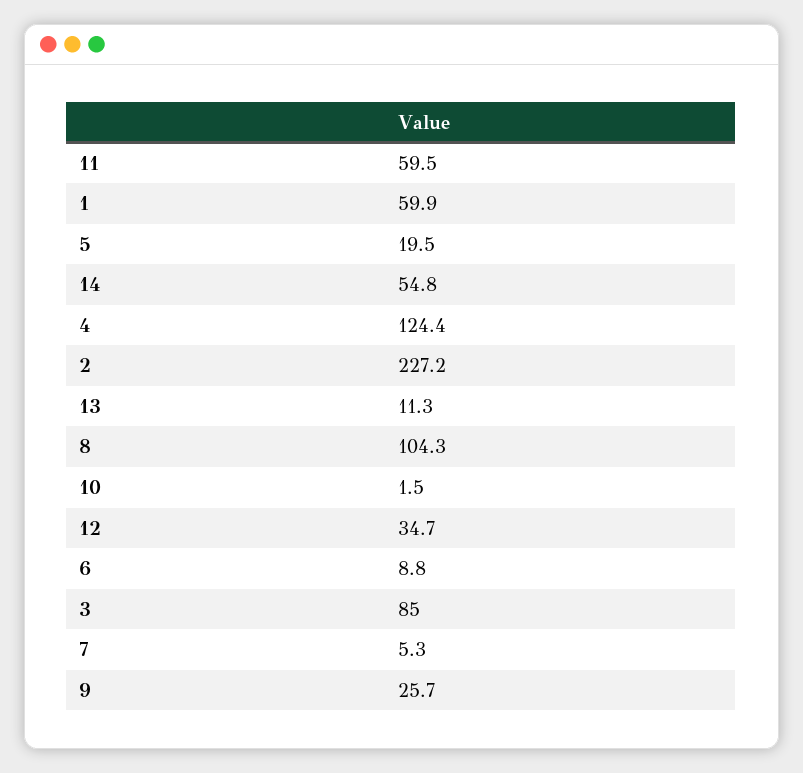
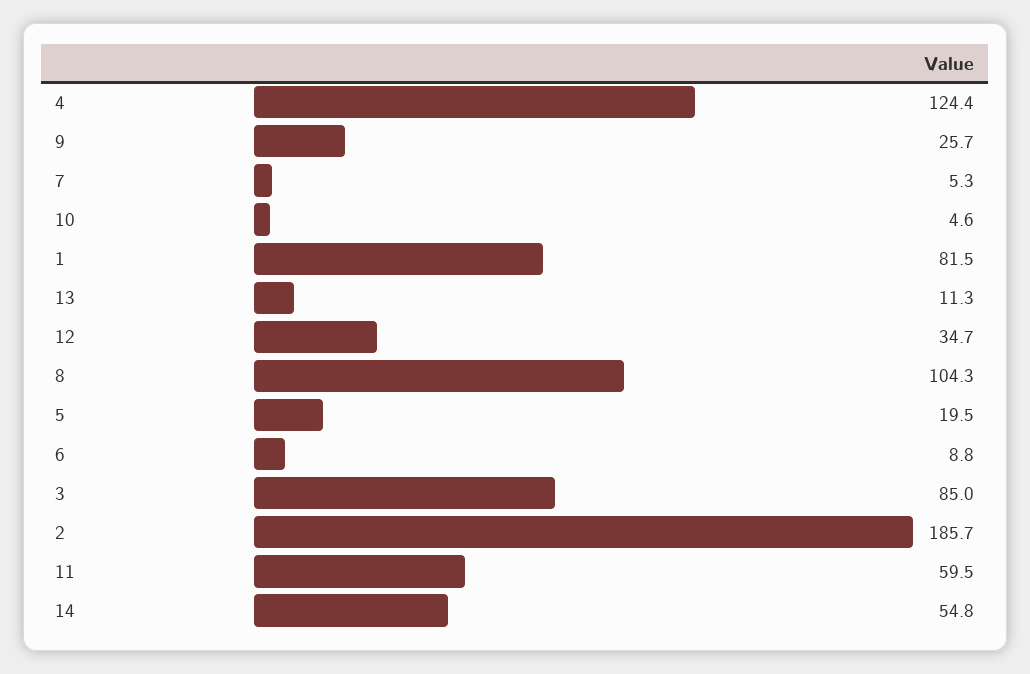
  {
    "11": 59.5,
-   "1": 59.9,
+   "1": 81.5,
    "5": 19.5,
    "14": 54.8,
    "4": 124.4,
-   "2": 227.2,
+   "2": 185.7,
    "13": 11.3,
    "8": 104.3,
-   "10": 1.5,
+   "10": 4.6,
    "12": 34.7,
    "6": 8.8,
    "3": 85,
    "7": 5.3,
    "9": 25.7
  }

